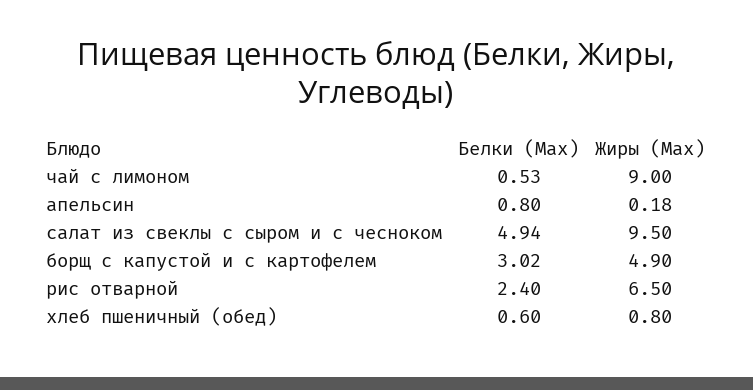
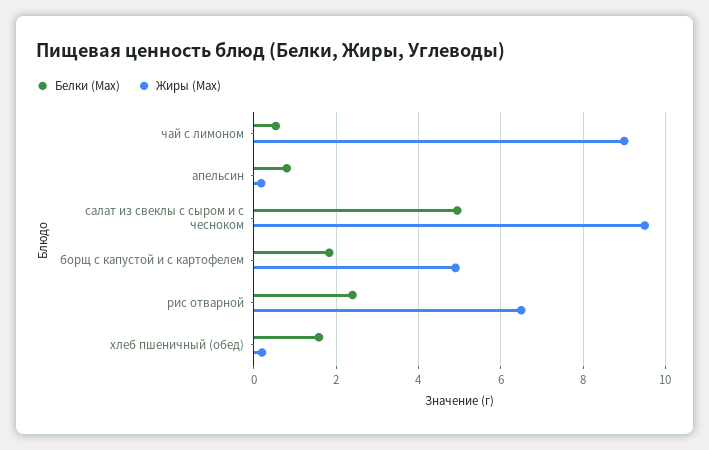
  {
    "Белки (Max)": {
      "чай с лимоном": 0.53,
      "апельсин": 0.8,
      "салат из свеклы с сыром и с чесноком": 4.94,
-     "борщ с капустой и с картофелем": 3.02,
+     "борщ с капустой и с картофелем": 1.8,
      "рис отварной": 2.4,
-     "хлеб пшеничный (обед)": 0.6
+     "хлеб пшеничный (обед)": 1.6
    },
    "Жиры (Max)": {
      "чай с лимоном": 9,
      "апельсин": 0.18,
      "салат из свеклы с сыром и с чесноком": 9.5,
      "борщ с капустой и с картофелем": 4.9,
      "рис отварной": 6.5,
-     "хлеб пшеничный (обед)": 0.8
+     "хлеб пшеничный (обед)": 0.2
    }
  }

